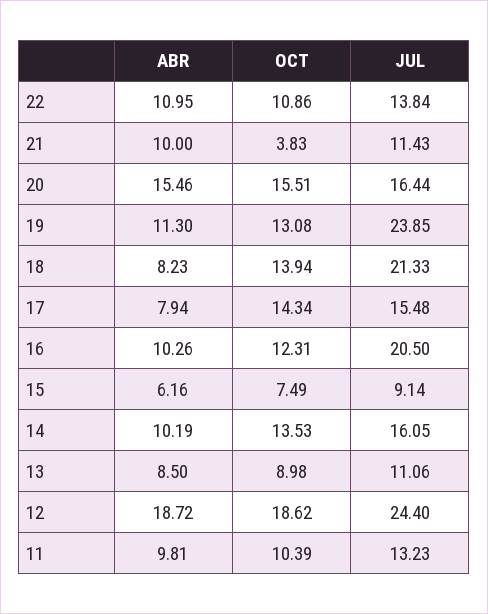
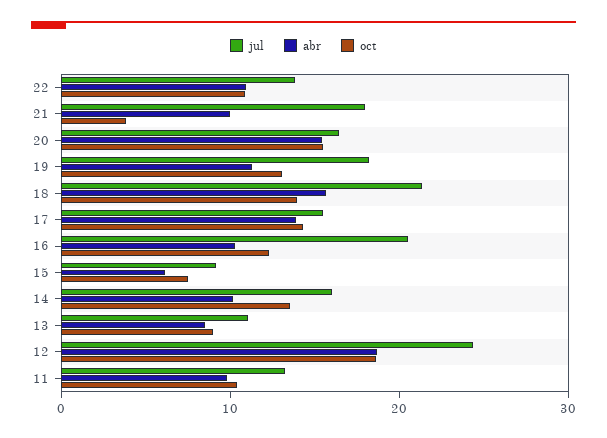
  {
    "ABR": {
      "22": 10.95,
      "21": 10,
      "20": 15.46,
      "19": 11.3,
-     "18": 8.23,
+     "18": 16,
-     "17": 7.94,
+     "17": 14,
      "16": 10.26,
      "15": 6.16,
      "14": 10.19,
      "13": 8.5,
      "12": 18.72,
      "11": 9.81
    },
    "OCT": {
      "22": 10.86,
      "21": 3.83,
      "20": 15.51,
      "19": 13.08,
      "18": 13.94,
      "17": 14.34,
      "16": 12.31,
      "15": 7.49,
      "14": 13.53,
      "13": 8.98,
      "12": 18.62,
      "11": 10.39
    },
    "JUL": {
      "22": 13.84,
-     "21": 11.43,
+     "21": 18,
      "20": 16.44,
-     "19": 23.85,
+     "19": 18,
      "18": 21.33,
      "17": 15.48,
      "16": 20.5,
      "15": 9.14,
      "14": 16.05,
      "13": 11.06,
      "12": 24.4,
      "11": 13.23
    }
  }

